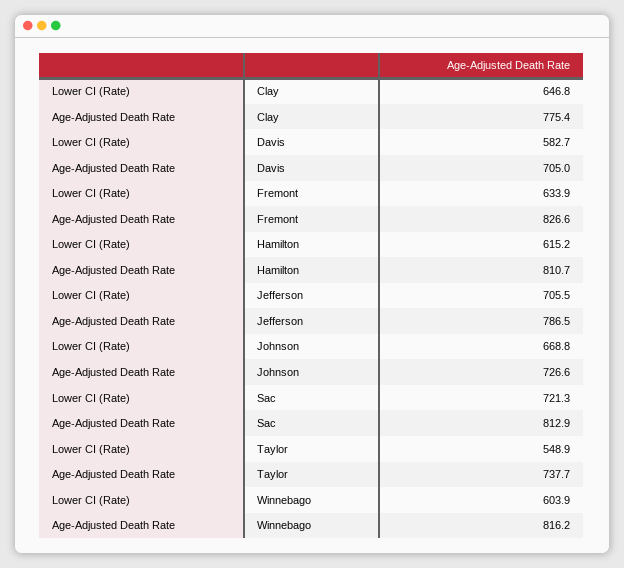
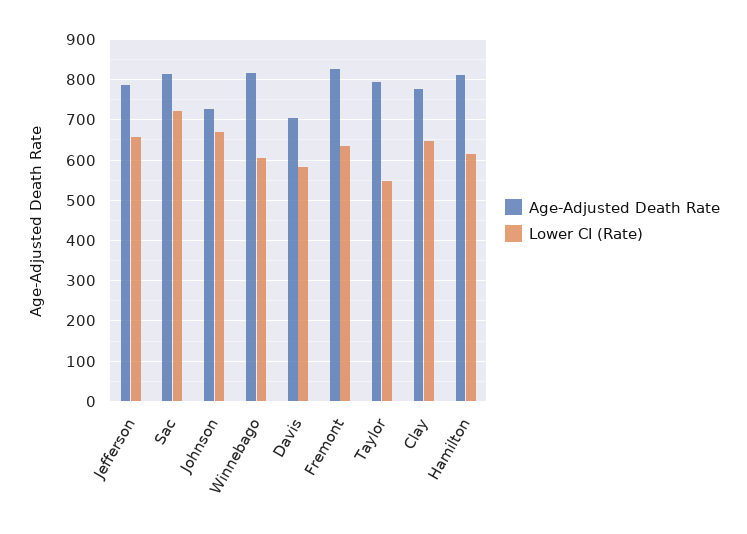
  {
    "Lower CI (Rate)": {
      "Clay": 646.8,
      "Davis": 582.7,
      "Fremont": 633.9,
      "Hamilton": 615.2,
-     "Jefferson": 705.5,
+     "Jefferson": 660,
      "Johnson": 668.8,
      "Sac": 721.3,
      "Taylor": 548.9,
      "Winnebago": 603.9
    },
    "Age-Adjusted Death Rate": {
      "Clay": 775.4,
      "Davis": 705,
      "Fremont": 826.6,
      "Hamilton": 810.7,
      "Jefferson": 786.5,
      "Johnson": 726.6,
      "Sac": 812.9,
-     "Taylor": 737.7,
+     "Taylor": 800,
      "Winnebago": 816.2
    }
  }

